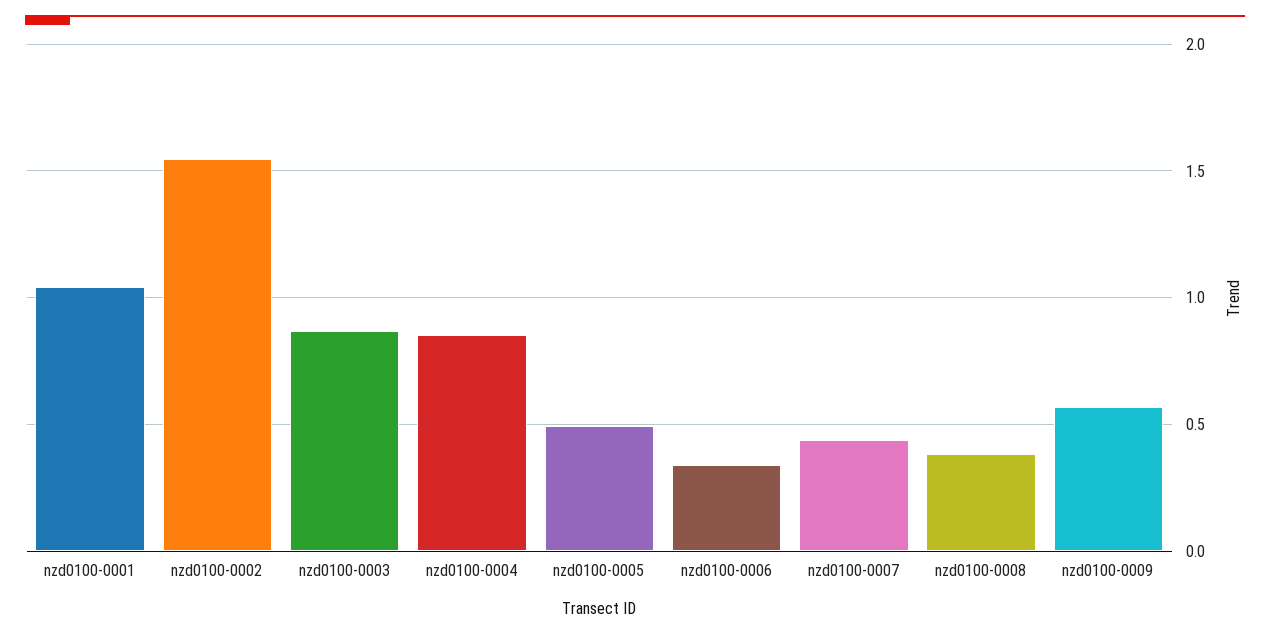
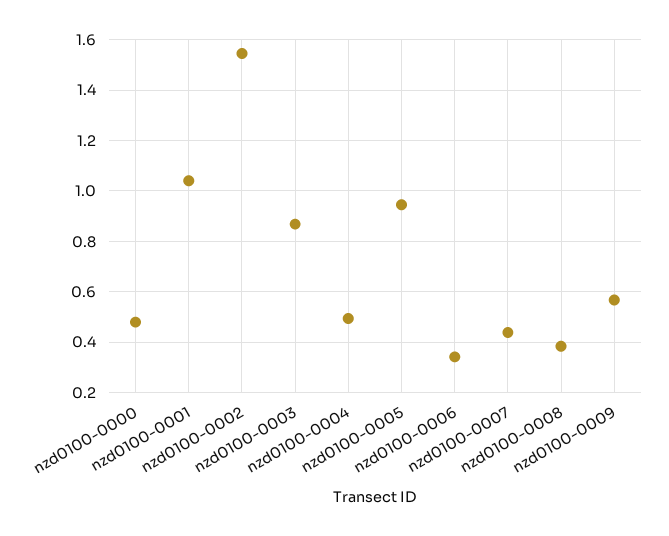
  {
    "nzd0100-0001": 1.05,
    "nzd0100-0002": 1.55,
    "nzd0100-0003": 0.875,
-   "nzd0100-0004": 0.85,
+   "nzd0100-0004": 0.5,
-   "nzd0100-0005": 0.5,
+   "nzd0100-0005": 0.95,
    "nzd0100-0006": 0.35,
    "nzd0100-0007": 0.45,
    "nzd0100-0008": 0.375,
-   "nzd0100-0009": 0.575
+   "nzd0100-0009": 0.575,
+   "nzd0100-0000": 0.475
  }

